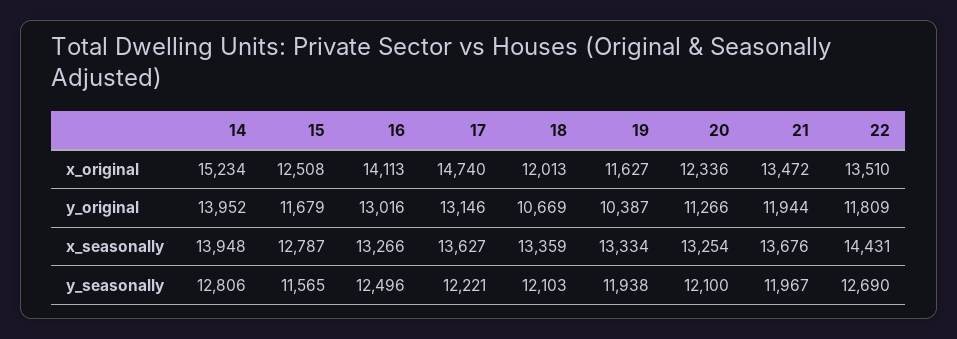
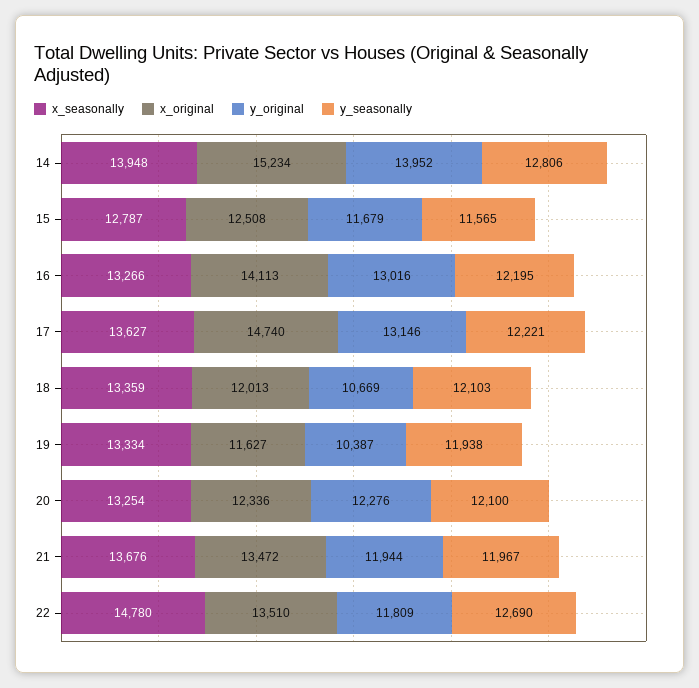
  {
    "x_original": {
      "14": 15234,
      "15": 12508,
      "16": 14113,
      "17": 14740,
      "18": 12013,
      "19": 11627,
      "20": 12336,
      "21": 13472,
      "22": 13510
    },
    "y_original": {
      "14": 13952,
      "15": 11679,
      "16": 13016,
      "17": 13146,
      "18": 10669,
      "19": 10387,
-     "20": 11266,
+     "20": 12276,
      "21": 11944,
      "22": 11809
    },
    "x_seasonally": {
      "14": 13948,
      "15": 12787,
      "16": 13266,
      "17": 13627,
      "18": 13359,
      "19": 13334,
      "20": 13254,
      "21": 13676,
-     "22": 14431
+     "22": 14780
    },
    "y_seasonally": {
      "14": 12806,
      "15": 11565,
-     "16": 12496,
+     "16": 12195,
      "17": 12221,
      "18": 12103,
      "19": 11938,
      "20": 12100,
      "21": 11967,
      "22": 12690
    }
  }

